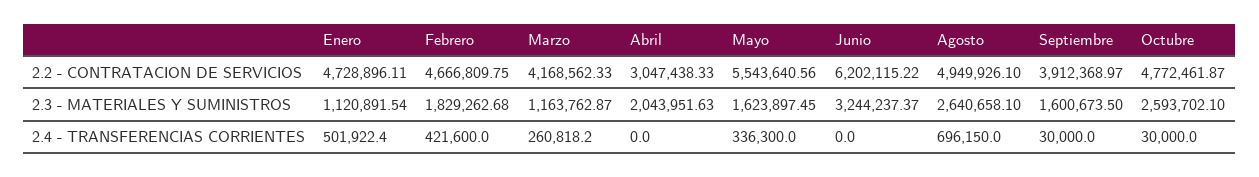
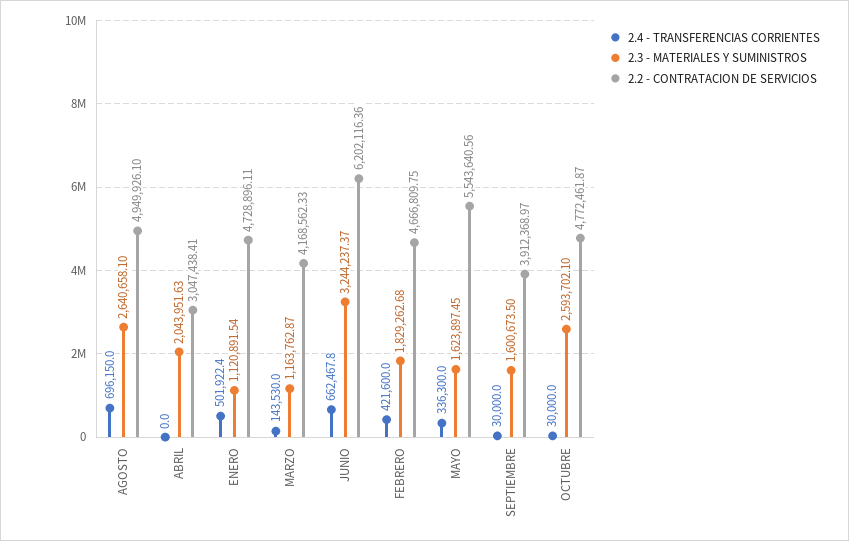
  {
    "2.2 - CONTRATACION DE SERVICIOS": {
      "Enero": 4728896.11,
      "Febrero": 4666809.75,
      "Marzo": 4168562.33,
-     "Abril": 3047438.33,
+     "Abril": 3047438.41,
      "Mayo": 5543640.56,
-     "Junio": 6202115.22,
+     "Junio": 6202116.36,
      "Agosto": 4949926.1,
      "Septiembre": 3912368.97,
      "Octubre": 4772461.87
    },
    "2.3 - MATERIALES Y SUMINISTROS": {
      "Enero": 1120891.54,
      "Febrero": 1829262.68,
      "Marzo": 1163762.87,
      "Abril": 2043951.63,
      "Mayo": 1623897.45,
      "Junio": 3244237.37,
      "Agosto": 2640658.1,
      "Septiembre": 1600673.5,
      "Octubre": 2593702.1
    },
    "2.4 - TRANSFERENCIAS CORRIENTES": {
      "Enero": 501922.4,
      "Febrero": 421600,
-     "Marzo": 260818.2,
+     "Marzo": 143530,
      "Abril": 0,
      "Mayo": 336300,
-     "Junio": 0,
+     "Junio": 662467.8,
      "Agosto": 696150,
      "Septiembre": 30000,
      "Octubre": 30000
    }
  }

